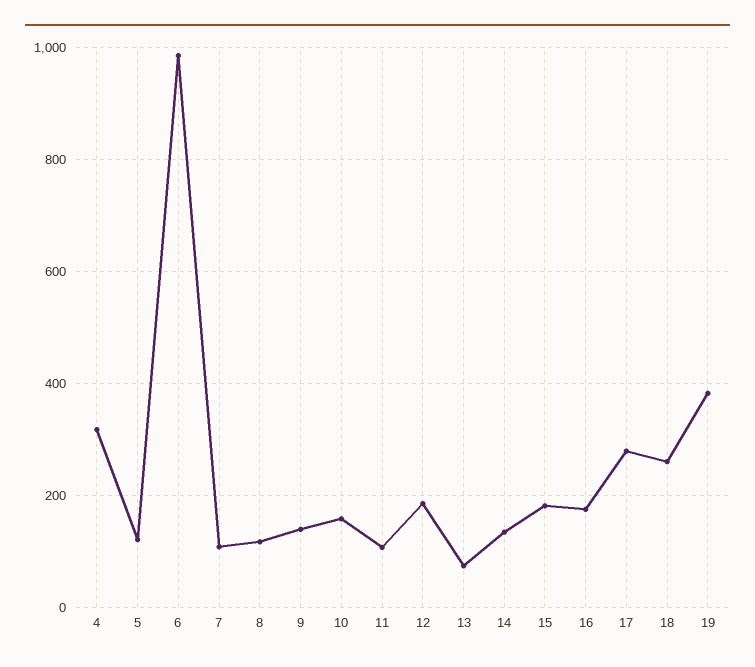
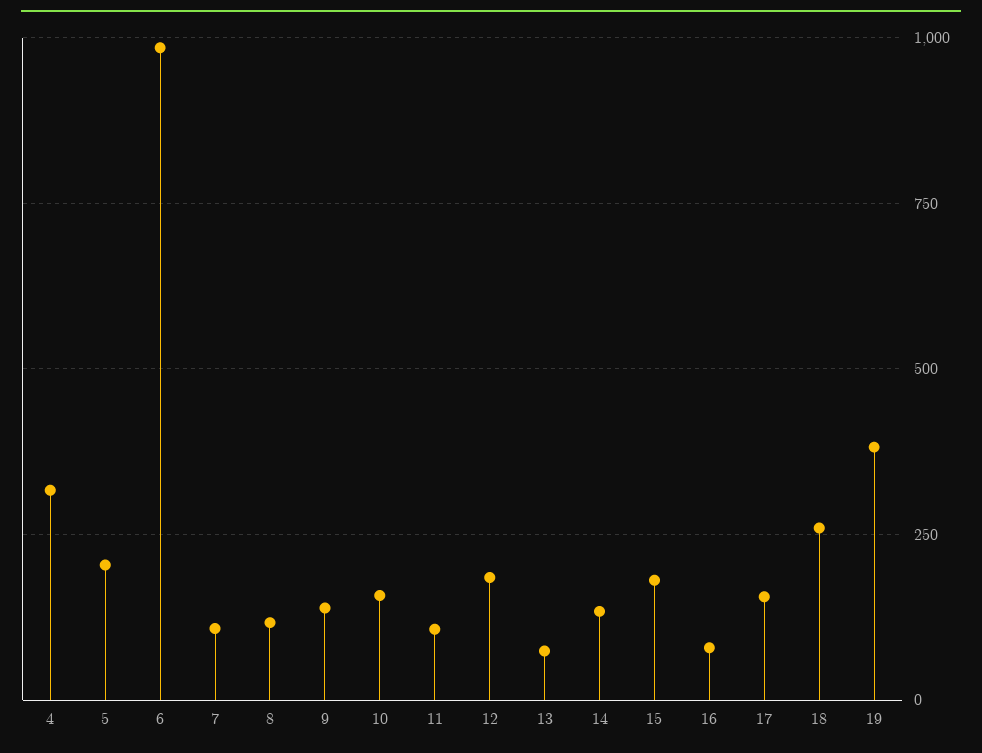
  {
    "4": 320,
-   "5": 120,
+   "5": 200,
    "6": 980,
    "7": 100,
    "8": 120,
    "9": 140,
    "10": 160,
    "11": 100,
    "12": 180,
    "13": 80,
    "14": 140,
    "15": 180,
-   "16": 180,
+   "16": 75,
-   "17": 280,
+   "17": 150,
    "18": 260,
    "19": 380
  }

